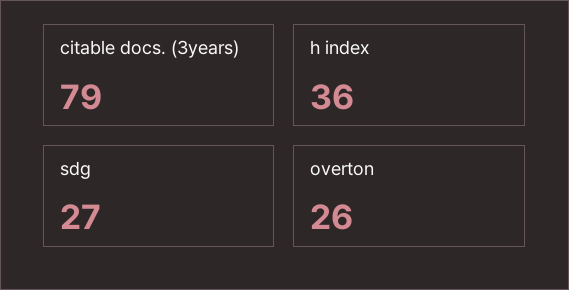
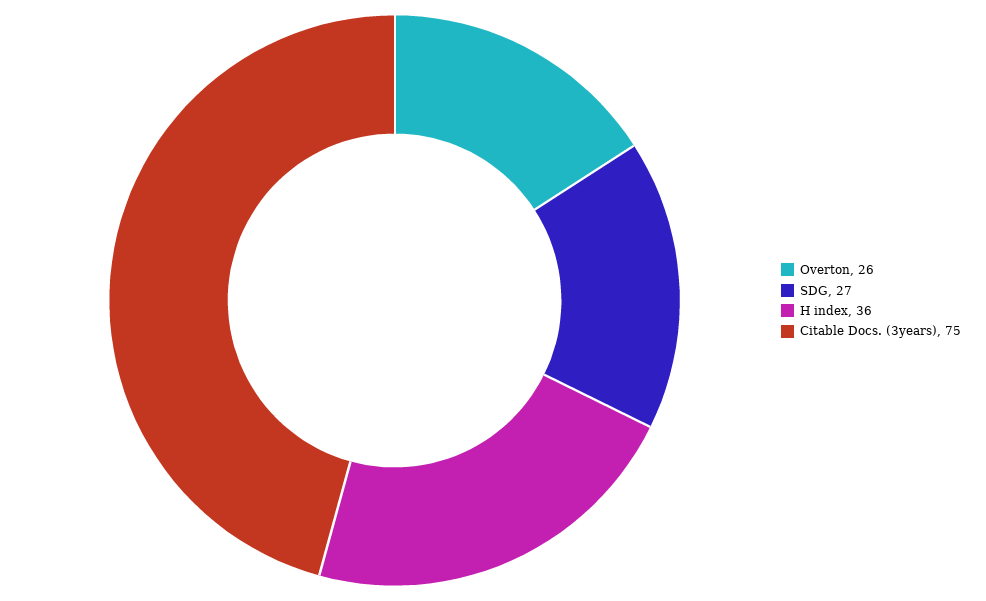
  {
-   "citable docs. (3years)": 79,
+   "citable docs. (3years)": 75,
    "h index": 36,
    "sdg": 27,
    "overton": 26
  }

